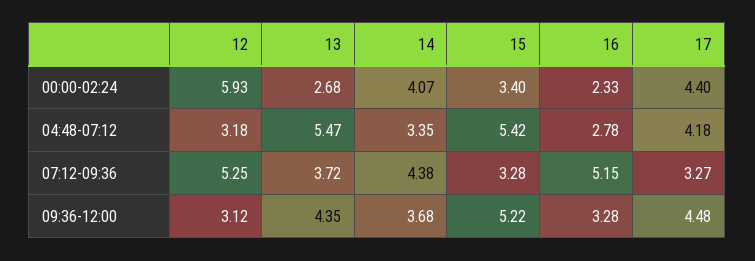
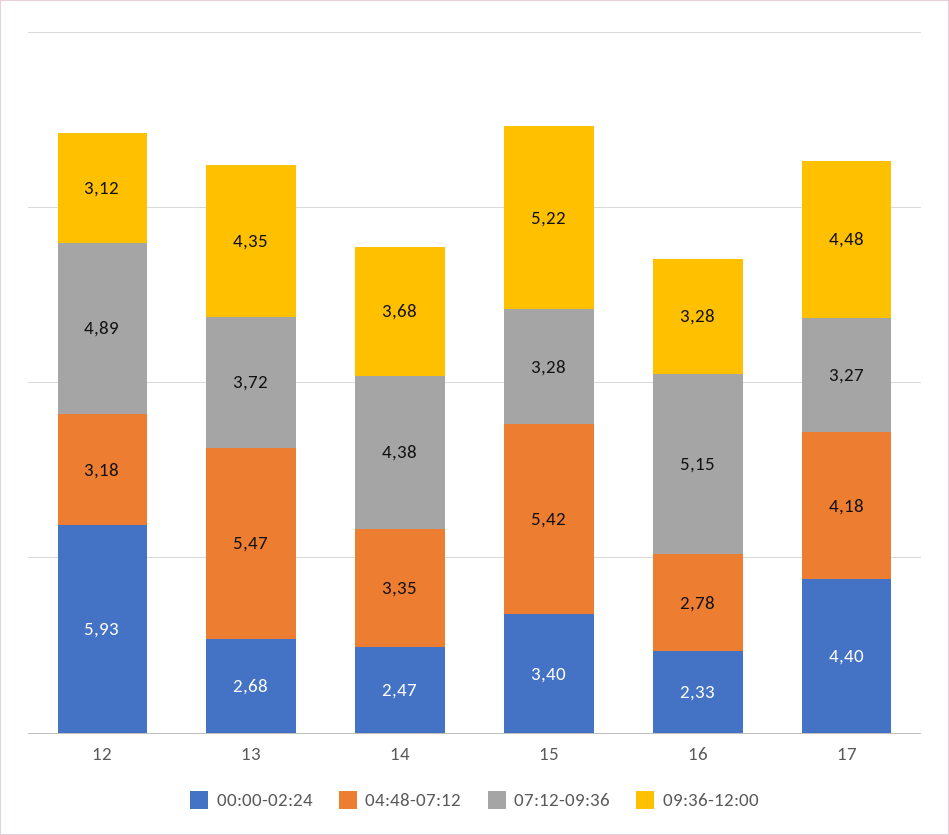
  {
    "00:00-02:24": {
      "12": 5.93,
      "13": 2.68,
-     "14": 4.07,
+     "14": 2.47,
      "15": 3.4,
      "16": 2.33,
      "17": 4.4
    },
    "04:48-07:12": {
      "12": 3.18,
      "13": 5.47,
      "14": 3.35,
      "15": 5.42,
      "16": 2.78,
      "17": 4.18
    },
    "07:12-09:36": {
-     "12": 5.25,
+     "12": 4.89,
      "13": 3.72,
      "14": 4.38,
      "15": 3.28,
      "16": 5.15,
      "17": 3.27
    },
    "09:36-12:00": {
      "12": 3.12,
      "13": 4.35,
      "14": 3.68,
      "15": 5.22,
      "16": 3.28,
      "17": 4.48
    }
  }

